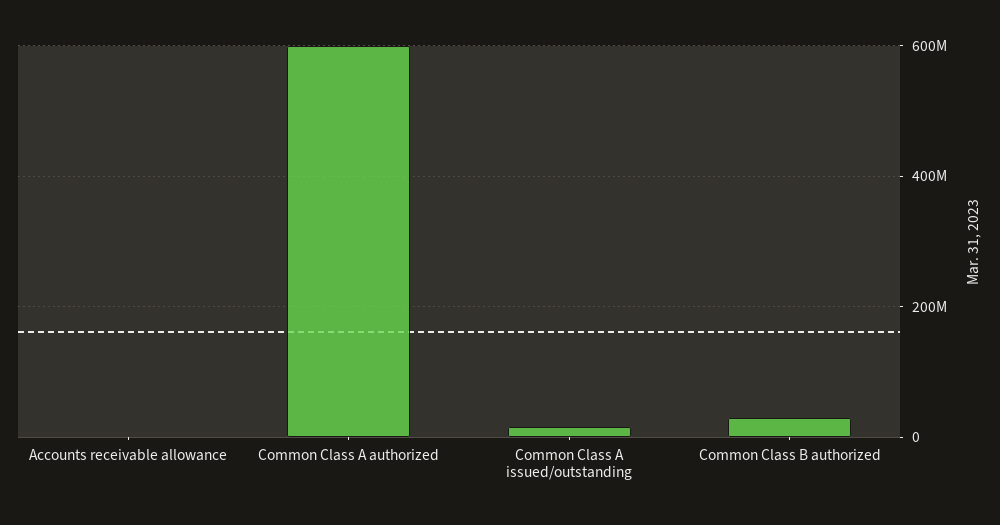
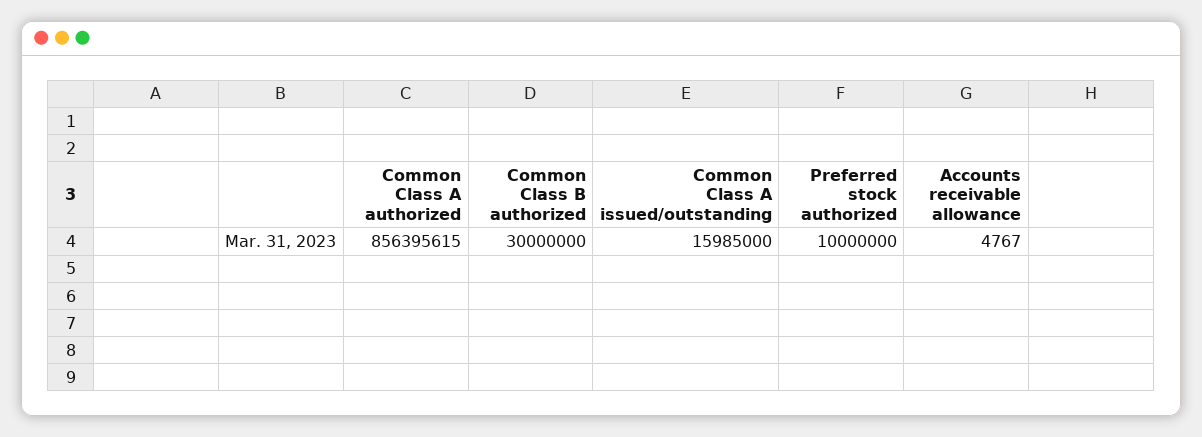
  {
    "Accounts receivable allowance": 4767,
-   "Common Class A authorized": 600000000,
+   "Common Class A authorized": 856395615,
    "Common Class A issued/outstanding": 15985000,
-   "Common Class B authorized": 30000000
+   "Common Class B authorized": 30000000,
+   "Preferred stock authorized": 10000000
  }

